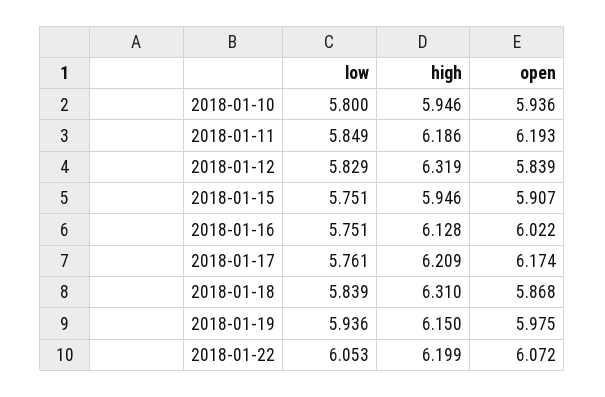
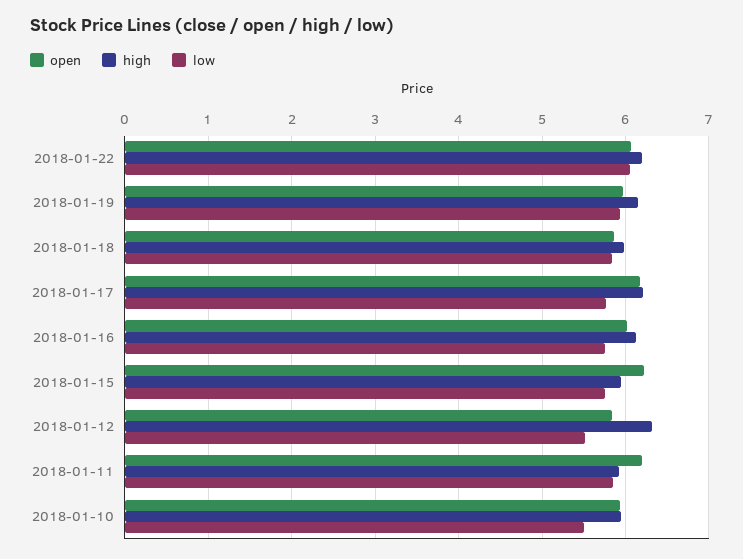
  {
    "low": {
-     "2018-01-10": 5.8,
+     "2018-01-10": 5.5,
      "2018-01-11": 5.849,
-     "2018-01-12": 5.829,
+     "2018-01-12": 5.5,
      "2018-01-15": 5.751,
      "2018-01-16": 5.751,
      "2018-01-17": 5.761,
      "2018-01-18": 5.839,
      "2018-01-19": 5.936,
      "2018-01-22": 6.053
    },
    "high": {
      "2018-01-10": 5.946,
-     "2018-01-11": 6.186,
+     "2018-01-11": 5.9,
      "2018-01-12": 6.319,
      "2018-01-15": 5.946,
      "2018-01-16": 6.128,
      "2018-01-17": 6.209,
-     "2018-01-18": 6.31,
+     "2018-01-18": 6,
      "2018-01-19": 6.15,
      "2018-01-22": 6.199
    },
    "open": {
      "2018-01-10": 5.936,
      "2018-01-11": 6.193,
      "2018-01-12": 5.839,
-     "2018-01-15": 5.907,
+     "2018-01-15": 6.2,
      "2018-01-16": 6.022,
      "2018-01-17": 6.174,
      "2018-01-18": 5.868,
      "2018-01-19": 5.975,
      "2018-01-22": 6.072
    }
  }

